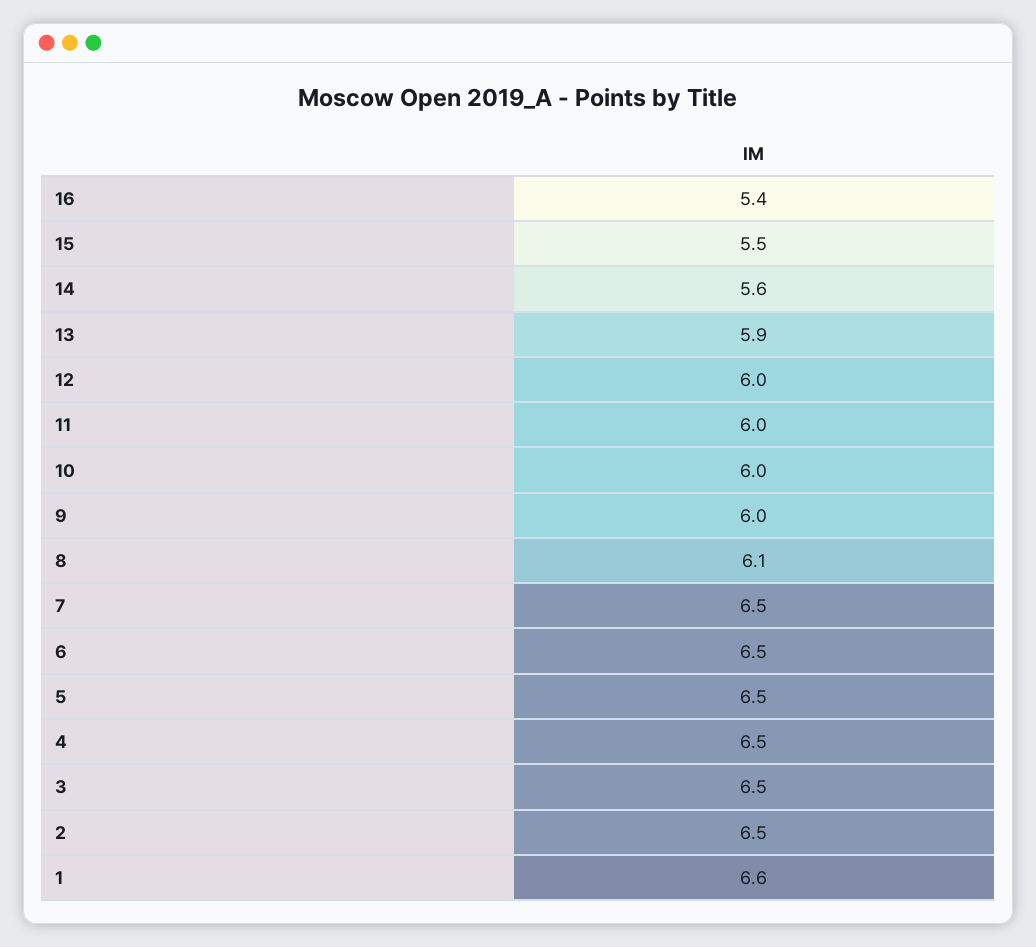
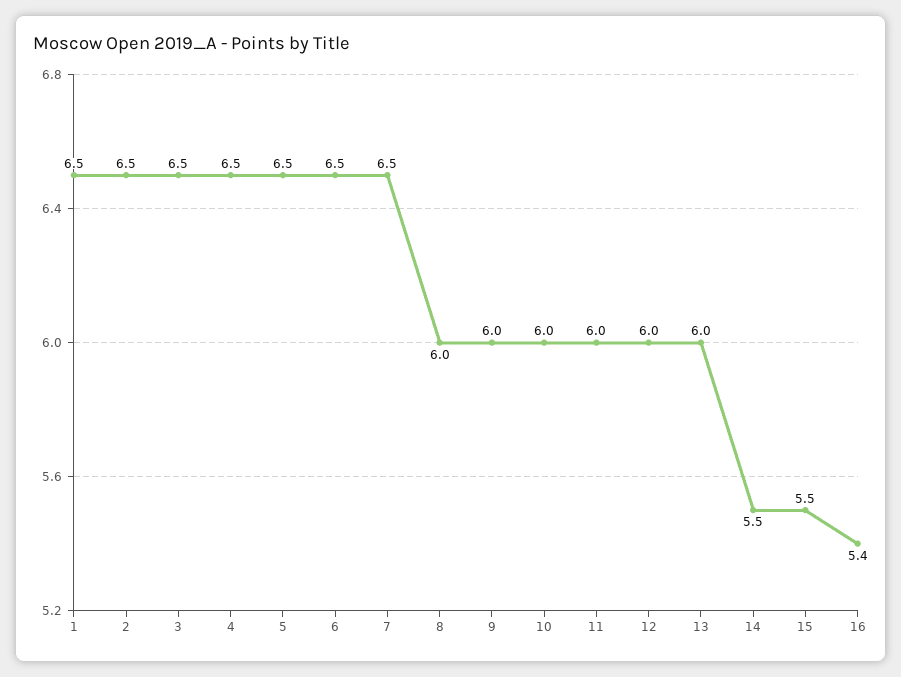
  {
    "16": 5.4,
    "15": 5.5,
-   "14": 5.6,
+   "14": 5.5,
-   "13": 5.9,
+   "13": 6,
    "12": 6,
    "11": 6,
    "10": 6,
    "9": 6,
-   "8": 6.1,
+   "8": 6,
    "7": 6.5,
    "6": 6.5,
    "5": 6.5,
    "4": 6.5,
    "3": 6.5,
    "2": 6.5,
-   "1": 6.6
+   "1": 6.5
  }

